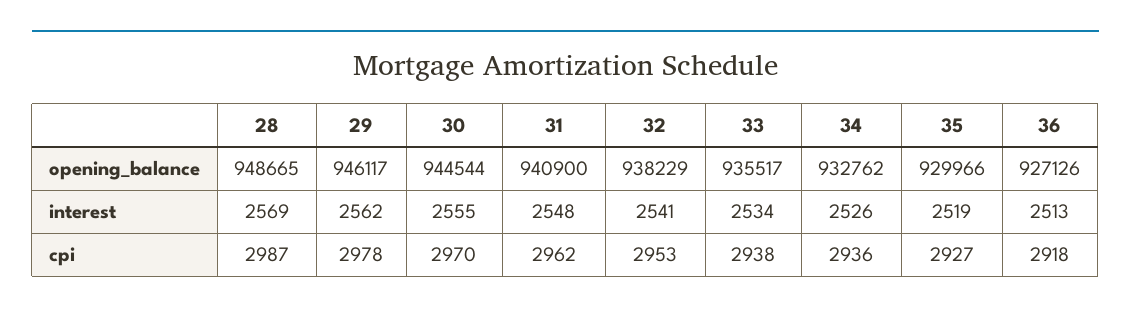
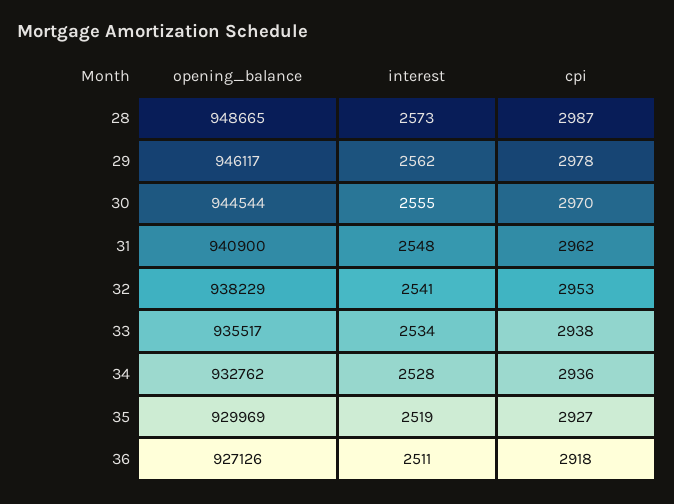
  {
    "28": {
      "opening_balance": 948665,
-     "interest": 2569,
+     "interest": 2573,
      "cpi": 2987
    },
    "29": {
      "opening_balance": 946117,
      "interest": 2562,
      "cpi": 2978
    },
    "30": {
      "opening_balance": 944544,
      "interest": 2555,
      "cpi": 2970
    },
    "31": {
      "opening_balance": 940900,
      "interest": 2548,
      "cpi": 2962
    },
    "32": {
      "opening_balance": 938229,
      "interest": 2541,
      "cpi": 2953
    },
    "33": {
      "opening_balance": 935517,
      "interest": 2534,
      "cpi": 2938
    },
    "34": {
      "opening_balance": 932762,
-     "interest": 2526,
+     "interest": 2528,
      "cpi": 2936
    },
    "35": {
-     "opening_balance": 929966,
+     "opening_balance": 929969,
      "interest": 2519,
      "cpi": 2927
    },
    "36": {
      "opening_balance": 927126,
-     "interest": 2513,
+     "interest": 2511,
      "cpi": 2918
    }
  }

